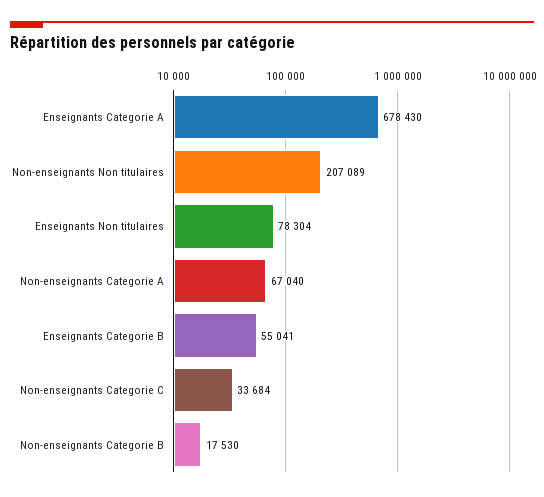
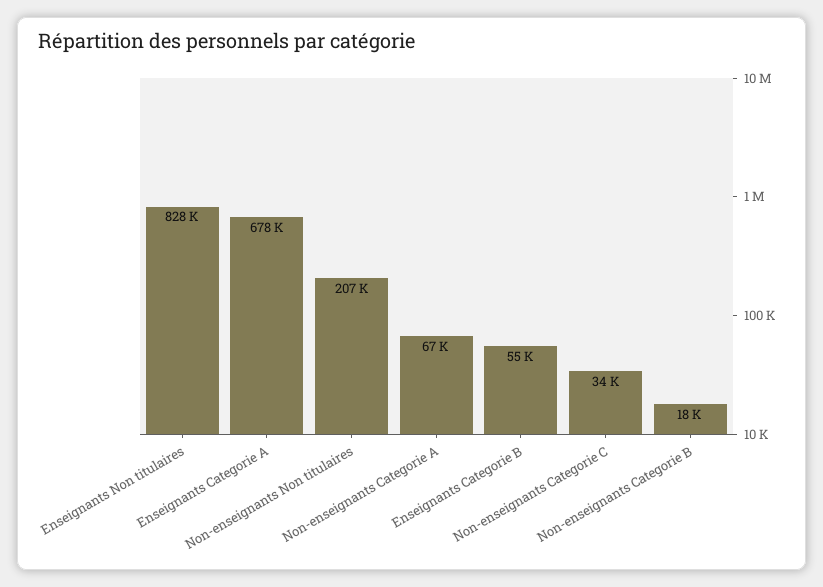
  {
    "Enseignants Categorie A": 678430,
    "Non-enseignants Non titulaires": 207089,
-   "Enseignants Non titulaires": 78304,
+   "Enseignants Non titulaires": 828000,
    "Non-enseignants Categorie A": 67040,
    "Enseignants Categorie B": 55041,
    "Non-enseignants Categorie C": 33684,
    "Non-enseignants Categorie B": 17530
  }

